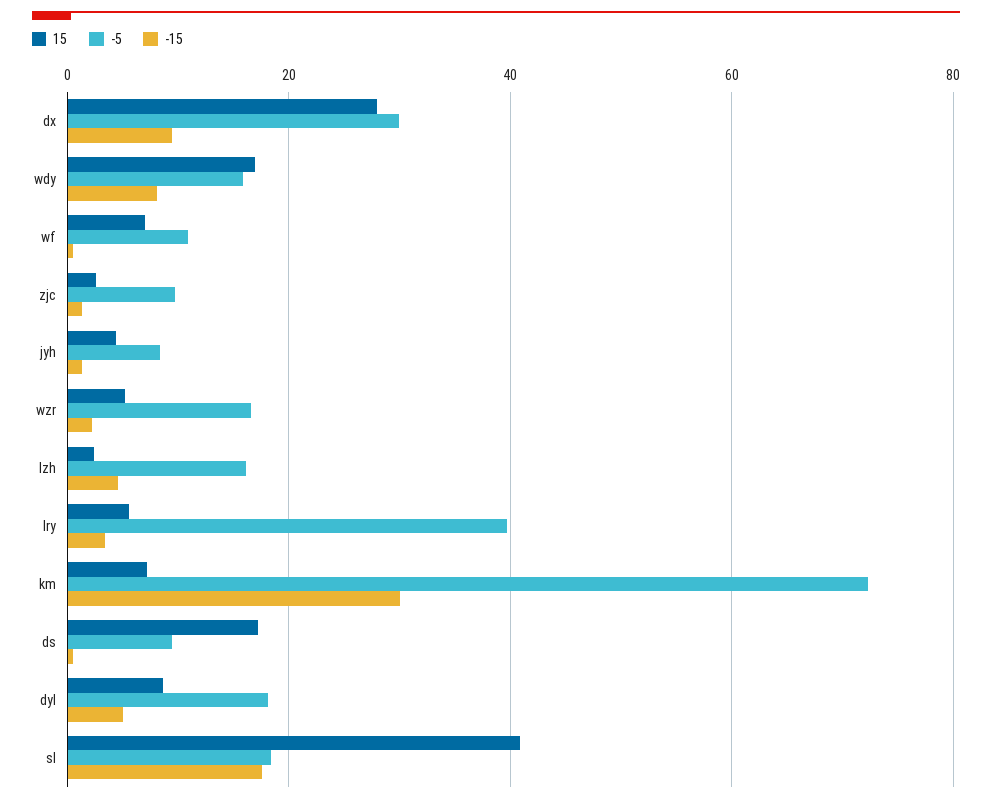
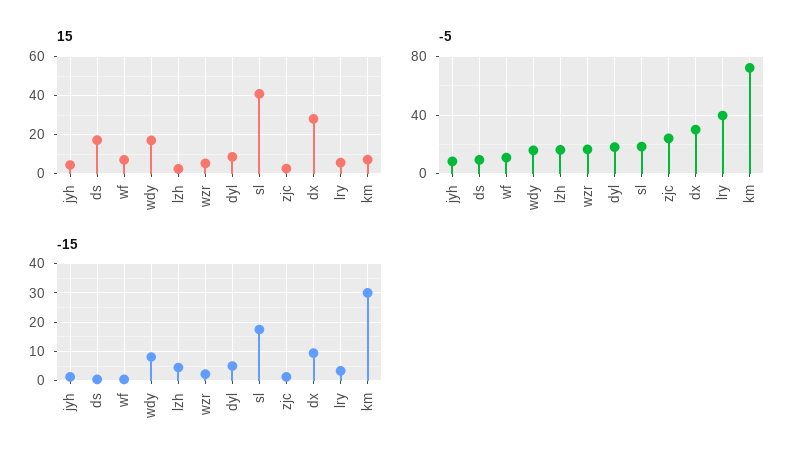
  {
    "15": {
      "dx": 28,
      "wdy": 16,
      "wf": 8,
      "zjc": 2,
      "jyh": 4,
      "wzr": 6,
      "lzh": 2,
      "lry": 6,
      "km": 8,
      "ds": 18,
      "dyl": 8,
      "sl": 40
    },
    "-5": {
      "dx": 30,
      "wdy": 16,
      "wf": 10,
-     "zjc": 10,
+     "zjc": 25,
      "jyh": 8,
      "wzr": 16,
      "lzh": 16,
      "lry": 40,
      "km": 72,
      "ds": 10,
      "dyl": 18,
      "sl": 18
    },
    "-15": {
      "dx": 10,
      "wdy": 8,
      "wf": 0,
      "zjc": 2,
      "jyh": 2,
      "wzr": 2,
      "lzh": 4,
      "lry": 4,
      "km": 30,
      "ds": 0,
      "dyl": 6,
      "sl": 18
    }
  }

